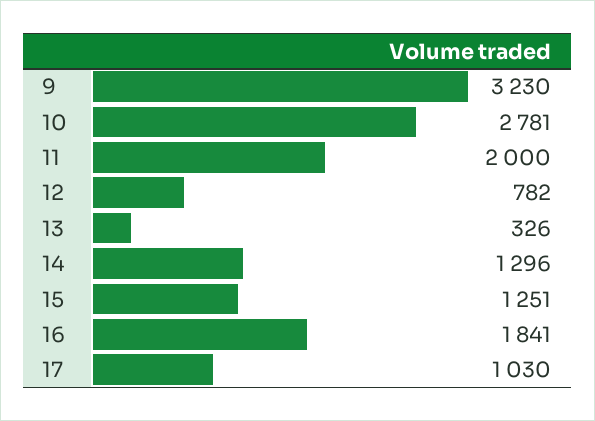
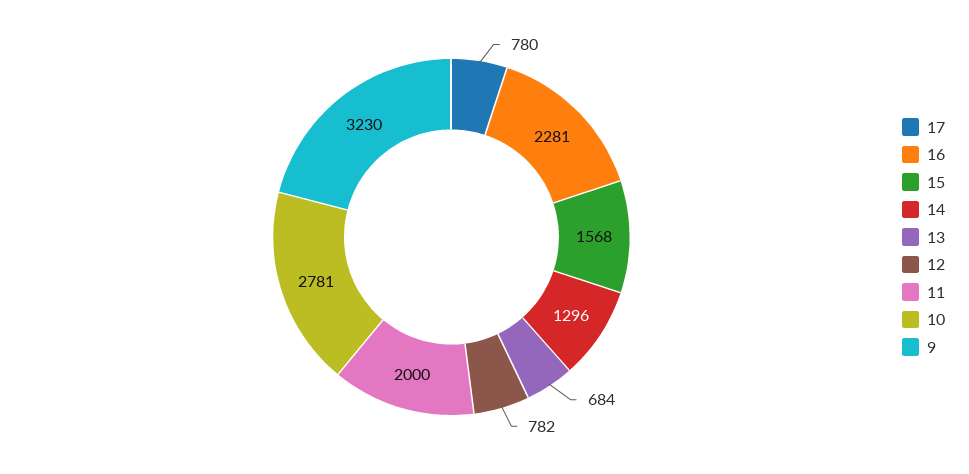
  {
    "9": 3230,
    "10": 2781,
    "11": 2000,
    "12": 782,
-   "13": 326,
+   "13": 684,
    "14": 1296,
-   "15": 1251,
+   "15": 1568,
-   "16": 1841,
+   "16": 2281,
-   "17": 1030
+   "17": 780
  }

